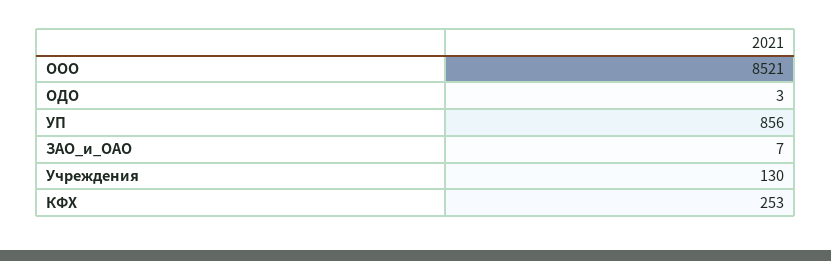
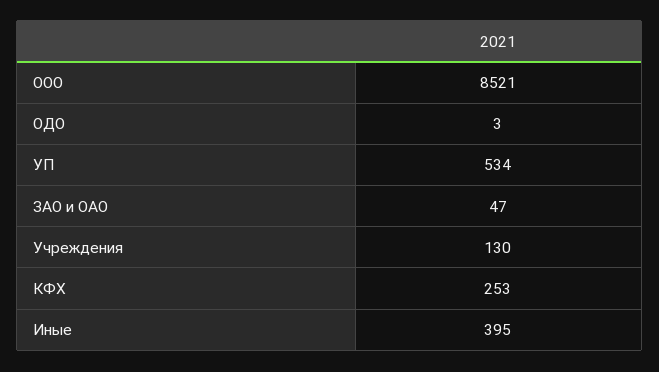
  {
    "ООО": 8521,
    "ОДО": 3,
-   "УП": 856,
+   "УП": 534,
-   "ЗАО_и_ОАО": 7,
+   "ЗАО_и_ОАО": 47,
    "Учреждения": 130,
-   "КФХ": 253
+   "КФХ": 253,
+   "Иные": 395
  }

